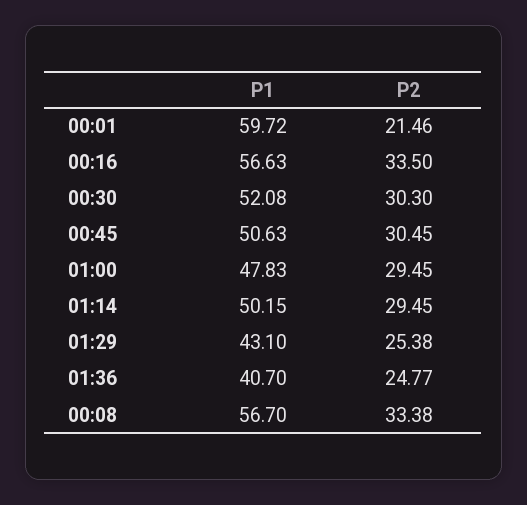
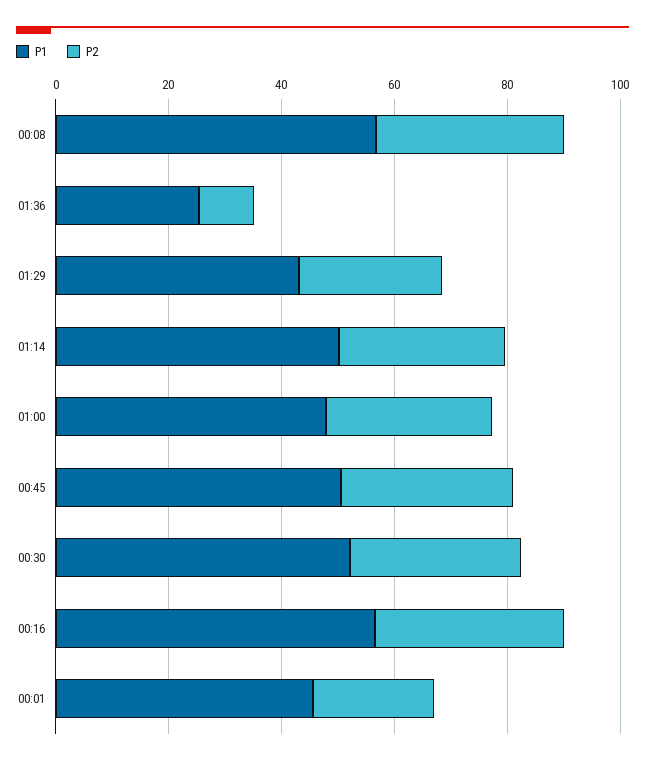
  {
    "P1": {
-     "00:01": 59.72,
+     "00:01": 45,
      "00:16": 56.63,
      "00:30": 52.08,
      "00:45": 50.63,
      "01:00": 47.83,
      "01:14": 50.15,
      "01:29": 43.1,
-     "01:36": 40.7,
+     "01:36": 25,
      "00:08": 56.7
    },
    "P2": {
      "00:01": 21.46,
      "00:16": 33.5,
      "00:30": 30.3,
      "00:45": 30.45,
      "01:00": 29.45,
      "01:14": 29.45,
      "01:29": 25.38,
-     "01:36": 24.77,
+     "01:36": 10,
      "00:08": 33.38
    }
  }

